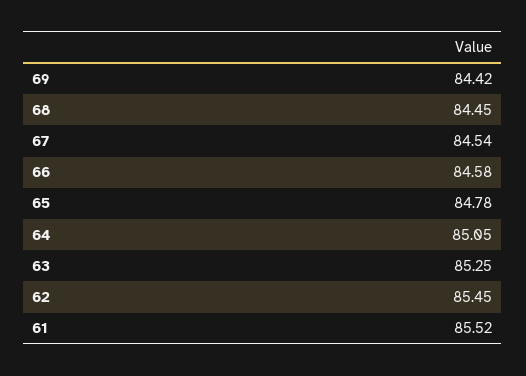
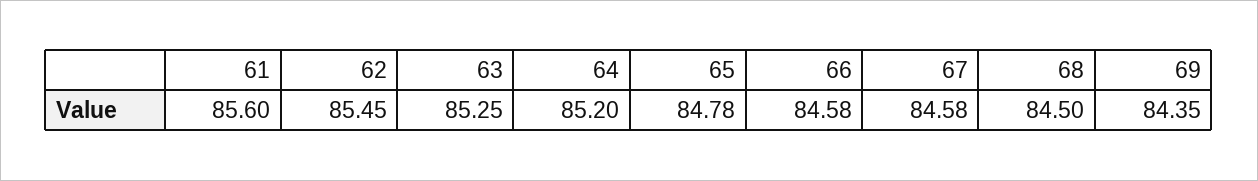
  {
-   "69": 84.42,
+   "69": 84.35,
-   "68": 84.45,
+   "68": 84.5,
-   "67": 84.54,
+   "67": 84.58,
    "66": 84.58,
    "65": 84.78,
-   "64": 85.05,
+   "64": 85.2,
    "63": 85.25,
    "62": 85.45,
-   "61": 85.52
+   "61": 85.6
  }

